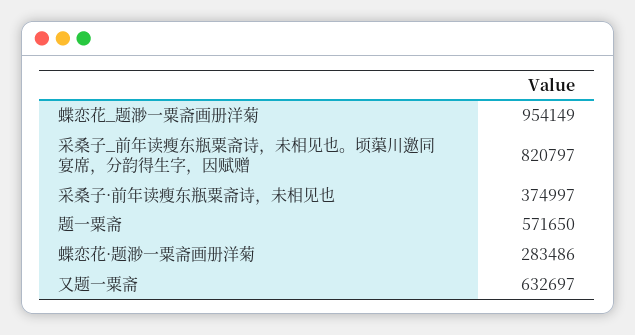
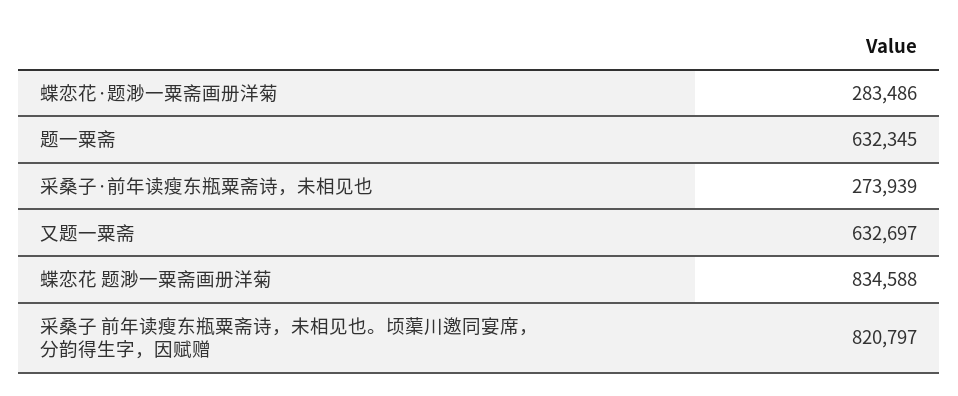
  {
-   "蝶恋花_题渺一粟斋画册洋菊": 954149,
+   "蝶恋花_题渺一粟斋画册洋菊": 834588,
    "采桑子_前年读瘦东瓶粟斋诗，未相见也。顷蕖川邀同宴席，分韵得生字，因赋赠": 820797,
-   "采桑子·前年读瘦东瓶粟斋诗，未相见也": 374997,
+   "采桑子·前年读瘦东瓶粟斋诗，未相见也": 273939,
-   "题一粟斋": 571650,
+   "题一粟斋": 632345,
    "蝶恋花·题渺一粟斋画册洋菊": 283486,
    "又题一粟斋": 632697
  }

